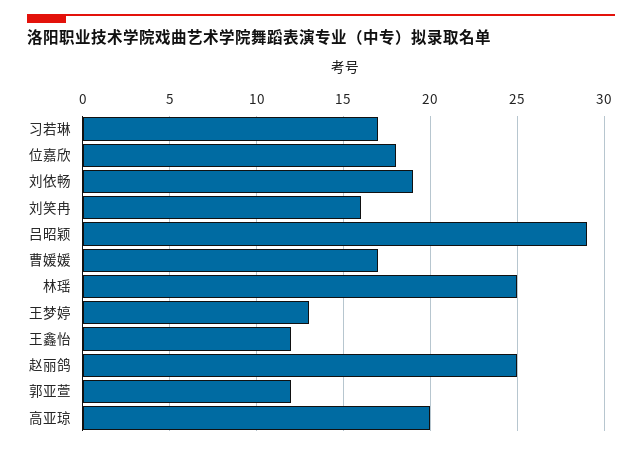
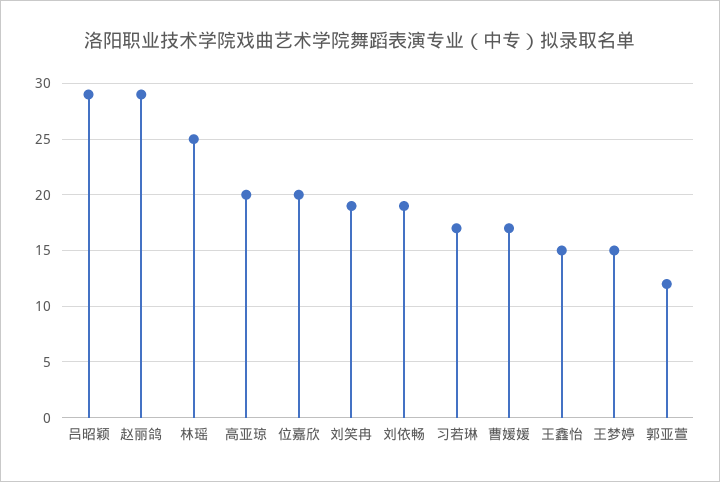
  {
    "习若琳": 17,
-   "位嘉欣": 18,
+   "位嘉欣": 20,
    "刘依畅": 19,
-   "刘笑冉": 16,
+   "刘笑冉": 19,
    "吕昭颖": 29,
    "曹媛媛": 17,
    "林瑶": 25,
-   "王梦婷": 13,
+   "王梦婷": 15,
-   "王鑫怡": 12,
+   "王鑫怡": 15,
-   "赵丽鸽": 25,
+   "赵丽鸽": 29,
    "郭亚萱": 12,
    "高亚琼": 20
  }

